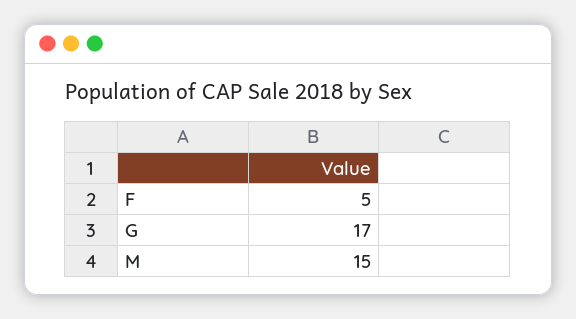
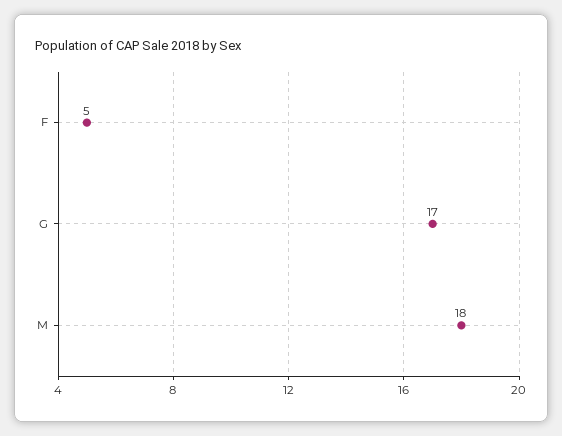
  {
    "F": 5,
    "G": 17,
-   "M": 15
+   "M": 18
  }

